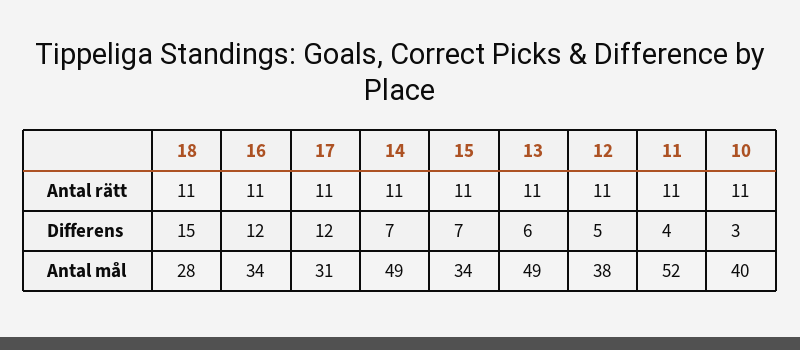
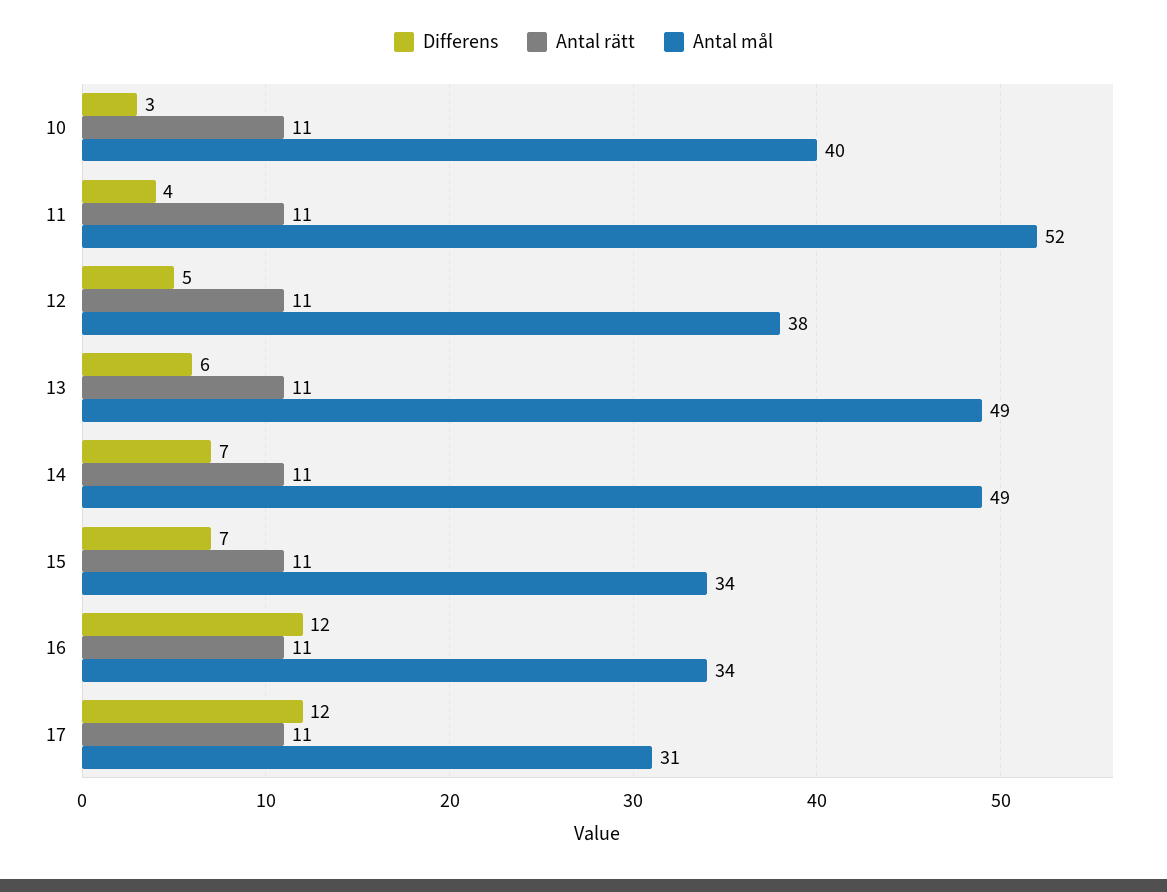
  {
    "Antal rätt": {
-     "18": 11,
      "16": 11,
      "17": 11,
      "14": 11,
      "15": 11,
      "13": 11,
      "12": 11,
      "11": 11,
      "10": 11
    },
    "Differens": {
-     "18": 15,
      "16": 12,
      "17": 12,
      "14": 7,
      "15": 7,
      "13": 6,
      "12": 5,
      "11": 4,
      "10": 3
    },
    "Antal mål": {
-     "18": 28,
      "16": 34,
      "17": 31,
      "14": 49,
      "15": 34,
      "13": 49,
      "12": 38,
      "11": 52,
      "10": 40
    }
  }

